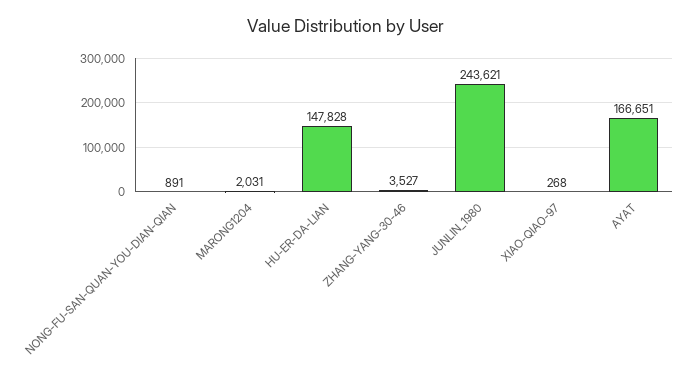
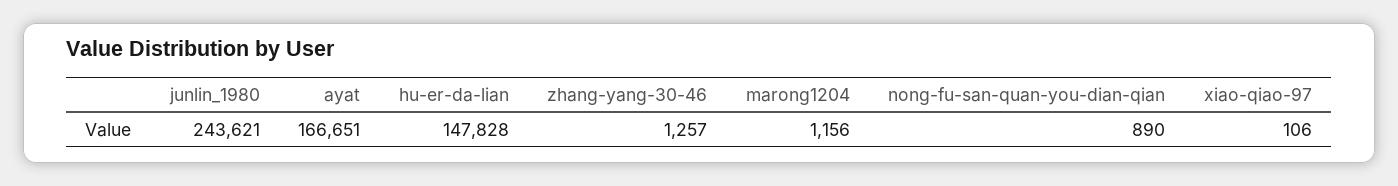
  {
-   "NONG-FU-SAN-QUAN-YOU-DIAN-QIAN": 891,
+   "NONG-FU-SAN-QUAN-YOU-DIAN-QIAN": 890,
-   "MARONG1204": 2031,
+   "MARONG1204": 1156,
    "HU-ER-DA-LIAN": 147828,
-   "ZHANG-YANG-30-46": 3527,
+   "ZHANG-YANG-30-46": 1257,
    "JUNLIN_1980": 243621,
-   "XIAO-QIAO-97": 268,
+   "XIAO-QIAO-97": 106,
    "AYAT": 166651
  }

